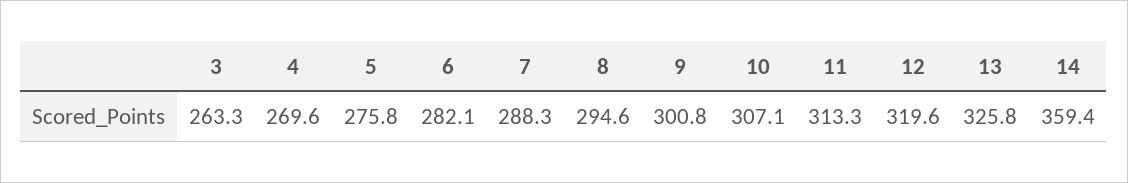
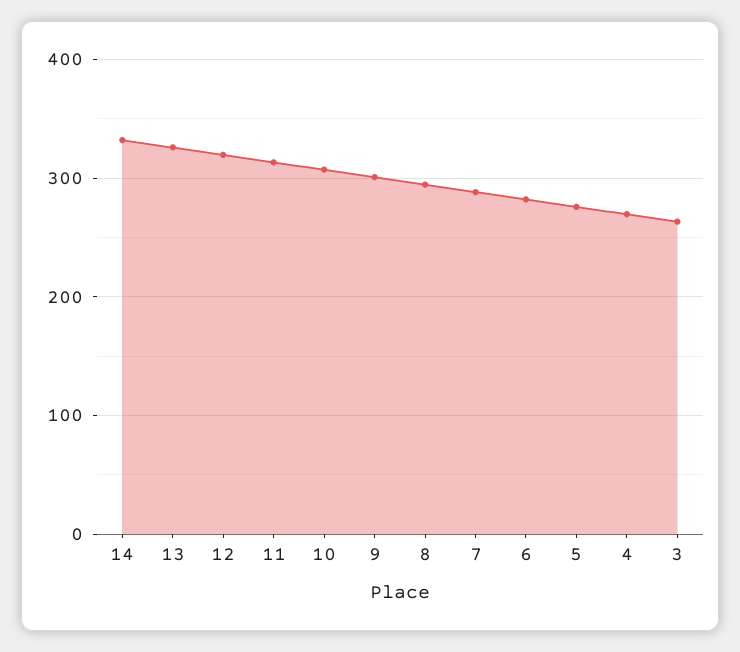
  {
    "3": 263.3,
    "4": 269.6,
    "5": 275.8,
    "6": 282.1,
    "7": 288.3,
    "8": 294.6,
    "9": 300.8,
    "10": 307.1,
    "11": 313.3,
    "12": 319.6,
    "13": 325.8,
-   "14": 359.4
+   "14": 330
  }

